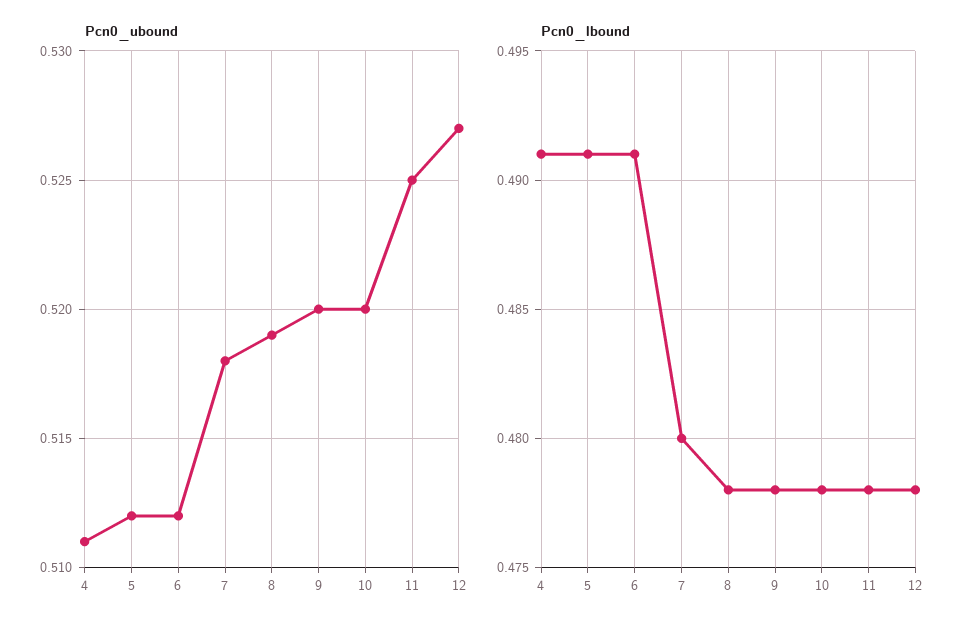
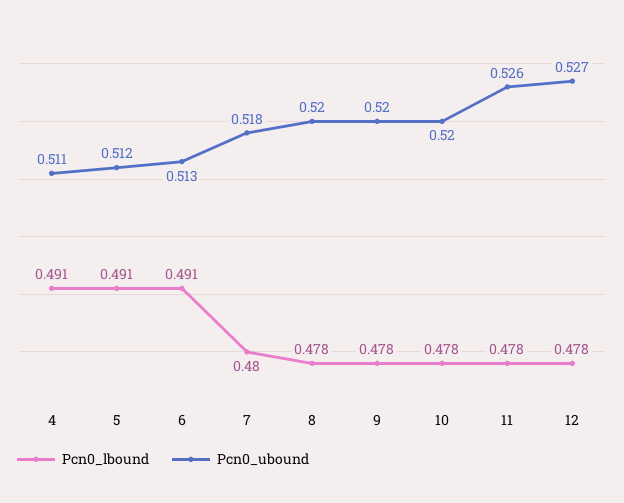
  {
    "Pcn0_ubound": {
      "4": 0.511,
      "5": 0.512,
-     "6": 0.512,
+     "6": 0.513,
      "7": 0.518,
-     "8": 0.519,
+     "8": 0.52,
      "9": 0.52,
      "10": 0.52,
-     "11": 0.525,
+     "11": 0.526,
      "12": 0.527
    },
    "Pcn0_lbound": {
      "4": 0.491,
      "5": 0.491,
      "6": 0.491,
      "7": 0.48,
      "8": 0.478,
      "9": 0.478,
      "10": 0.478,
      "11": 0.478,
      "12": 0.478
    }
  }

